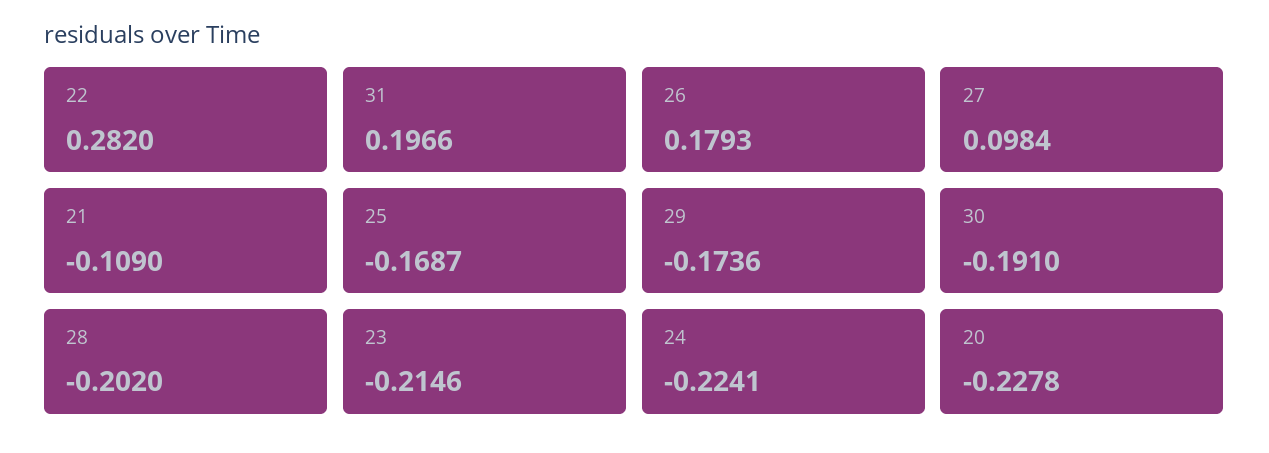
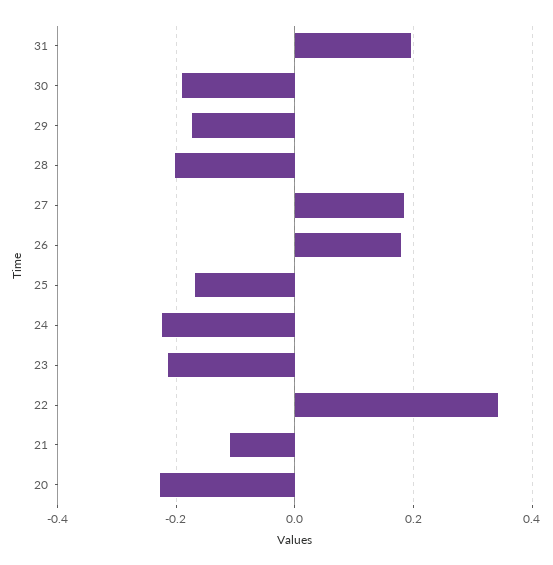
  {
-   "22": 0.282,
+   "22": 0.34,
    "31": 0.1966,
    "26": 0.1793,
-   "27": 0.0984,
+   "27": 0.18,
    "21": -0.109,
    "25": -0.1687,
    "29": -0.1736,
    "30": -0.191,
    "28": -0.202,
    "23": -0.2146,
    "24": -0.2241,
    "20": -0.2278
  }

